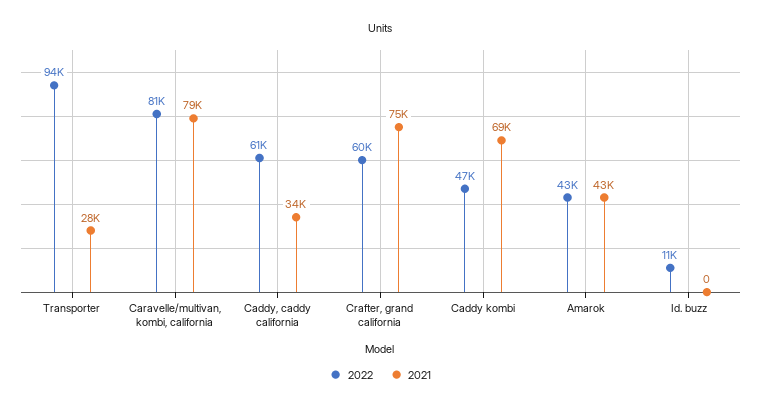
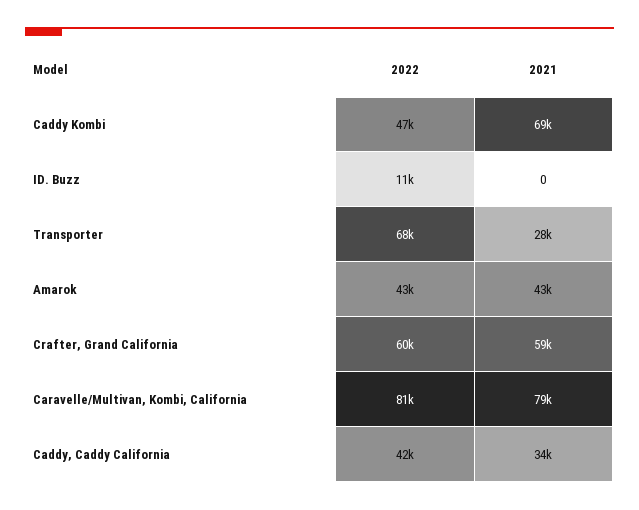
  {
    "2022": {
-     "Transporter": 94000,
+     "Transporter": 68000,
      "Caravelle/multivan, kombi, california": 81000,
-     "Caddy, caddy california": 61000,
+     "Caddy, caddy california": 42000,
      "Crafter, grand california": 60000,
      "Caddy kombi": 47000,
      "Amarok": 43000,
      "Id. buzz": 11000
    },
    "2021": {
      "Transporter": 28000,
      "Caravelle/multivan, kombi, california": 79000,
      "Caddy, caddy california": 34000,
-     "Crafter, grand california": 75000,
+     "Crafter, grand california": 59000,
      "Caddy kombi": 69000,
      "Amarok": 43000,
      "Id. buzz": 0
    }
  }

